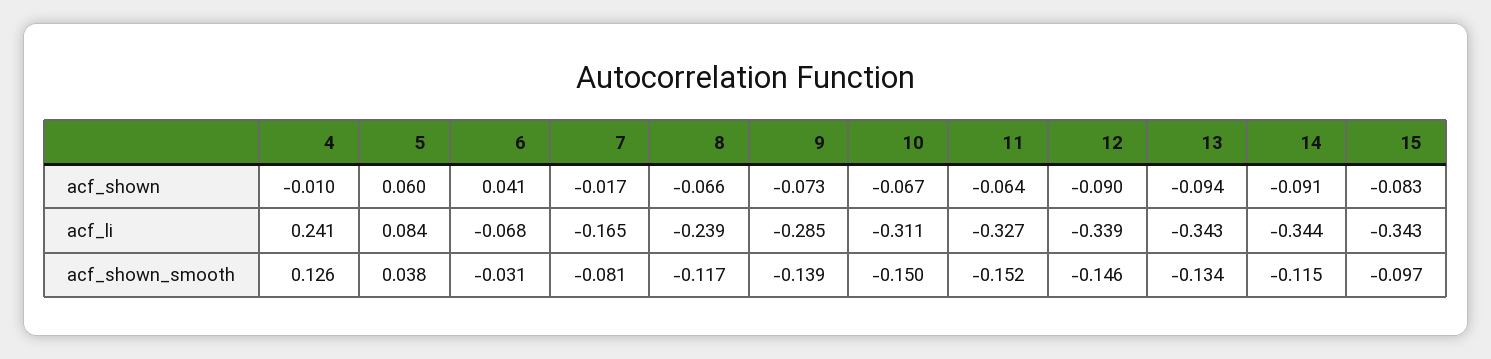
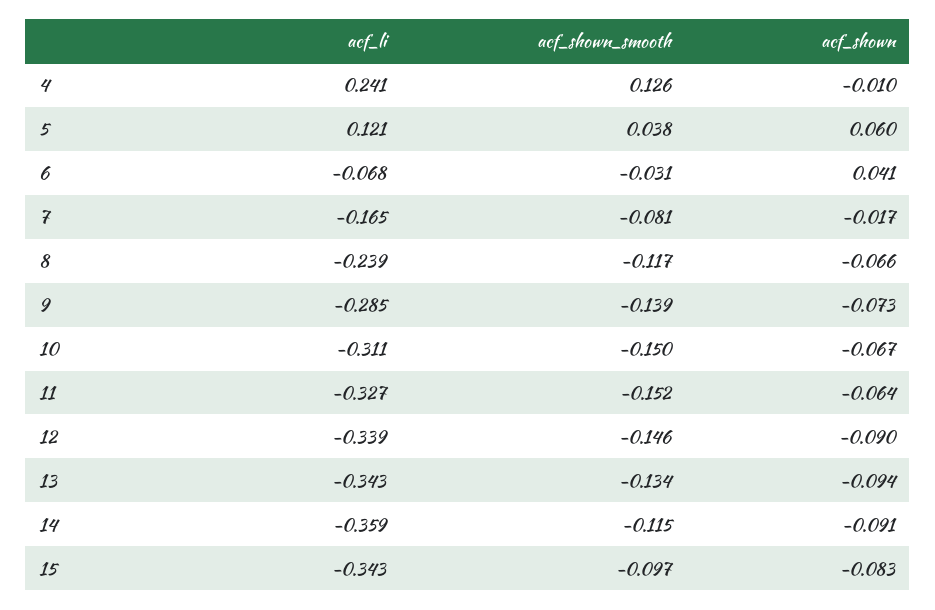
  {
    "4": {
      "acf_shown": -0.01,
      "acf_li": 0.241,
      "acf_shown_smooth": 0.126
    },
    "5": {
      "acf_shown": 0.06,
-     "acf_li": 0.084,
+     "acf_li": 0.121,
      "acf_shown_smooth": 0.038
    },
    "6": {
      "acf_shown": 0.041,
      "acf_li": -0.068,
      "acf_shown_smooth": -0.031
    },
    "7": {
      "acf_shown": -0.017,
      "acf_li": -0.165,
      "acf_shown_smooth": -0.081
    },
    "8": {
      "acf_shown": -0.066,
      "acf_li": -0.239,
      "acf_shown_smooth": -0.117
    },
    "9": {
      "acf_shown": -0.073,
      "acf_li": -0.285,
      "acf_shown_smooth": -0.139
    },
    "10": {
      "acf_shown": -0.067,
      "acf_li": -0.311,
      "acf_shown_smooth": -0.15
    },
    "11": {
      "acf_shown": -0.064,
      "acf_li": -0.327,
      "acf_shown_smooth": -0.152
    },
    "12": {
      "acf_shown": -0.09,
      "acf_li": -0.339,
      "acf_shown_smooth": -0.146
    },
    "13": {
      "acf_shown": -0.094,
      "acf_li": -0.343,
      "acf_shown_smooth": -0.134
    },
    "14": {
      "acf_shown": -0.091,
-     "acf_li": -0.344,
+     "acf_li": -0.359,
      "acf_shown_smooth": -0.115
    },
    "15": {
      "acf_shown": -0.083,
      "acf_li": -0.343,
      "acf_shown_smooth": -0.097
    }
  }

